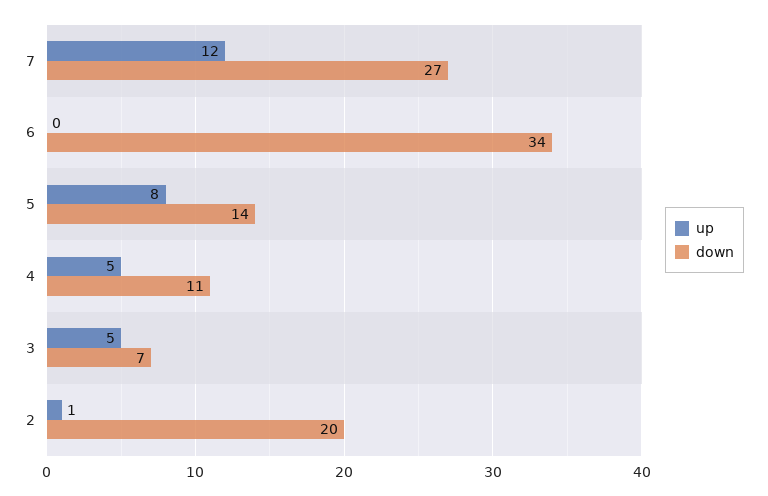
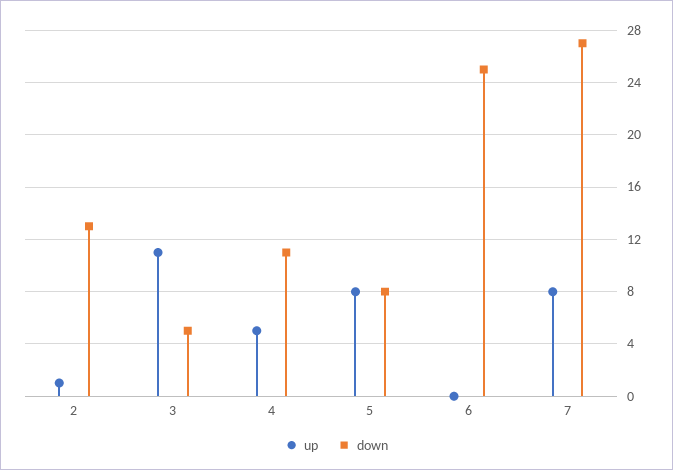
  {
    "up": {
-     "7": 12,
+     "7": 8,
      "6": 0,
      "5": 8,
      "4": 5,
-     "3": 5,
+     "3": 11,
      "2": 1
    },
    "down": {
      "7": 27,
-     "6": 34,
+     "6": 25,
-     "5": 14,
+     "5": 8,
      "4": 11,
-     "3": 7,
+     "3": 5,
-     "2": 20
+     "2": 13
    }
  }

